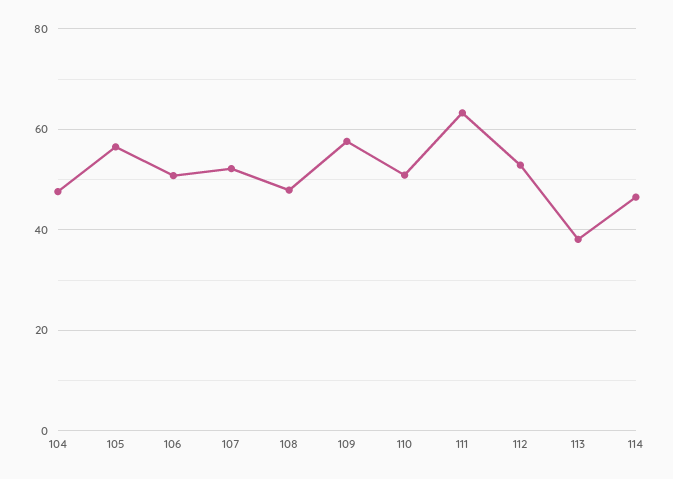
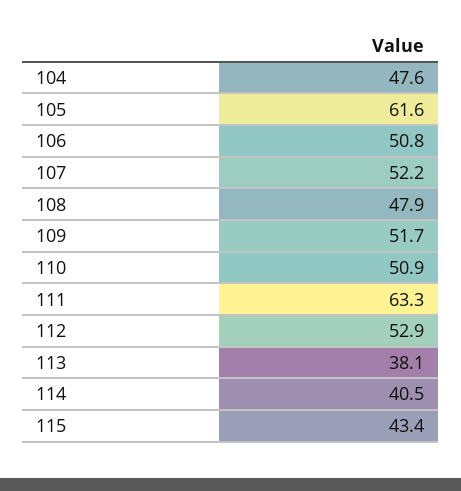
  {
    "104": 47.6,
-   "105": 56,
+   "105": 61.6,
    "106": 50.8,
    "107": 52.2,
    "108": 47.9,
-   "109": 58,
+   "109": 51.7,
    "110": 50.9,
    "111": 63.3,
    "112": 52.9,
    "113": 38.1,
-   "114": 46
+   "114": 40.5,
+   "115": 43.4
  }

